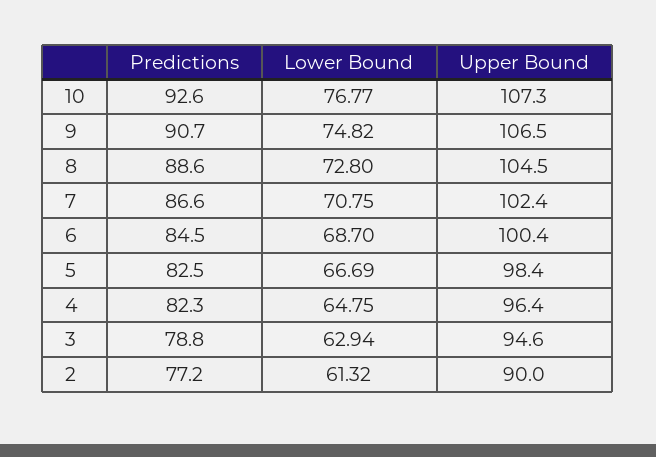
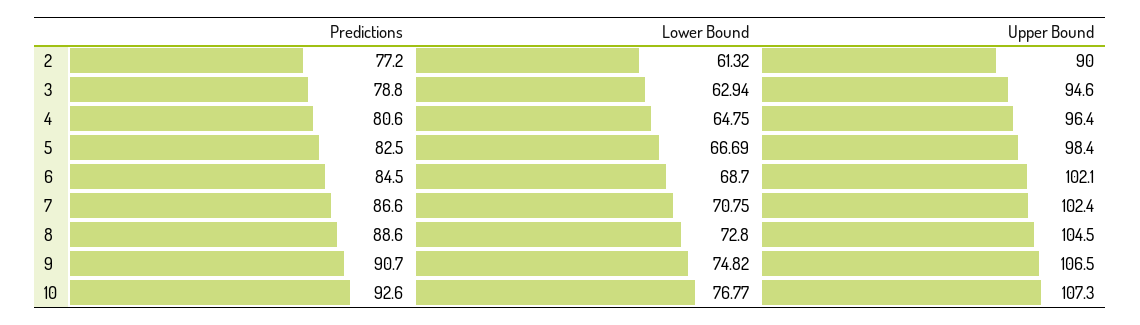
  {
    "Predictions": {
      "10": 92.6,
      "9": 90.7,
      "8": 88.6,
      "7": 86.6,
      "6": 84.5,
      "5": 82.5,
-     "4": 82.3,
+     "4": 80.6,
      "3": 78.8,
      "2": 77.2
    },
    "Lower Bound": {
      "10": 76.77,
      "9": 74.82,
      "8": 72.8,
      "7": 70.75,
      "6": 68.7,
      "5": 66.69,
      "4": 64.75,
      "3": 62.94,
      "2": 61.32
    },
    "Upper Bound": {
      "10": 107.3,
      "9": 106.5,
      "8": 104.5,
      "7": 102.4,
-     "6": 100.4,
+     "6": 102.1,
      "5": 98.4,
      "4": 96.4,
      "3": 94.6,
      "2": 90
    }
  }

